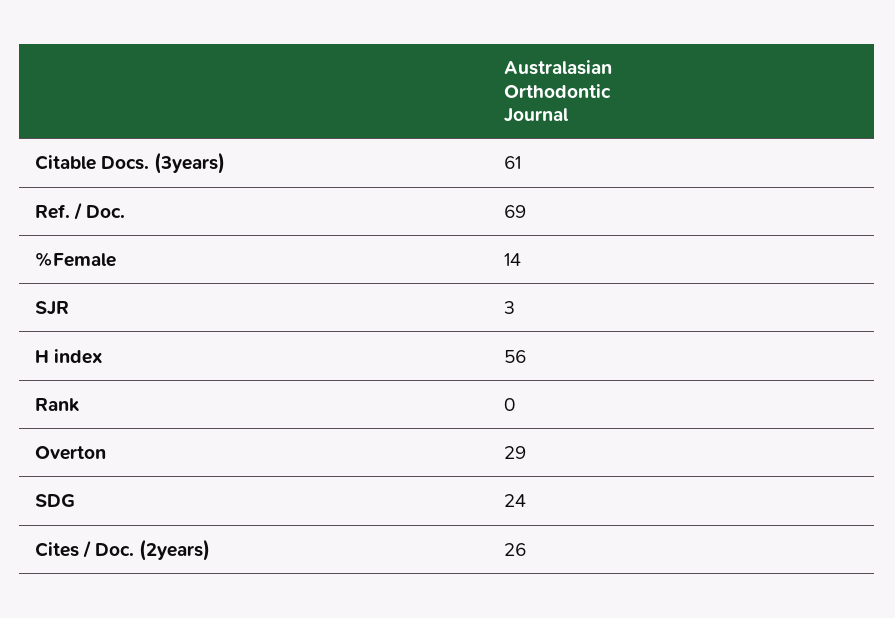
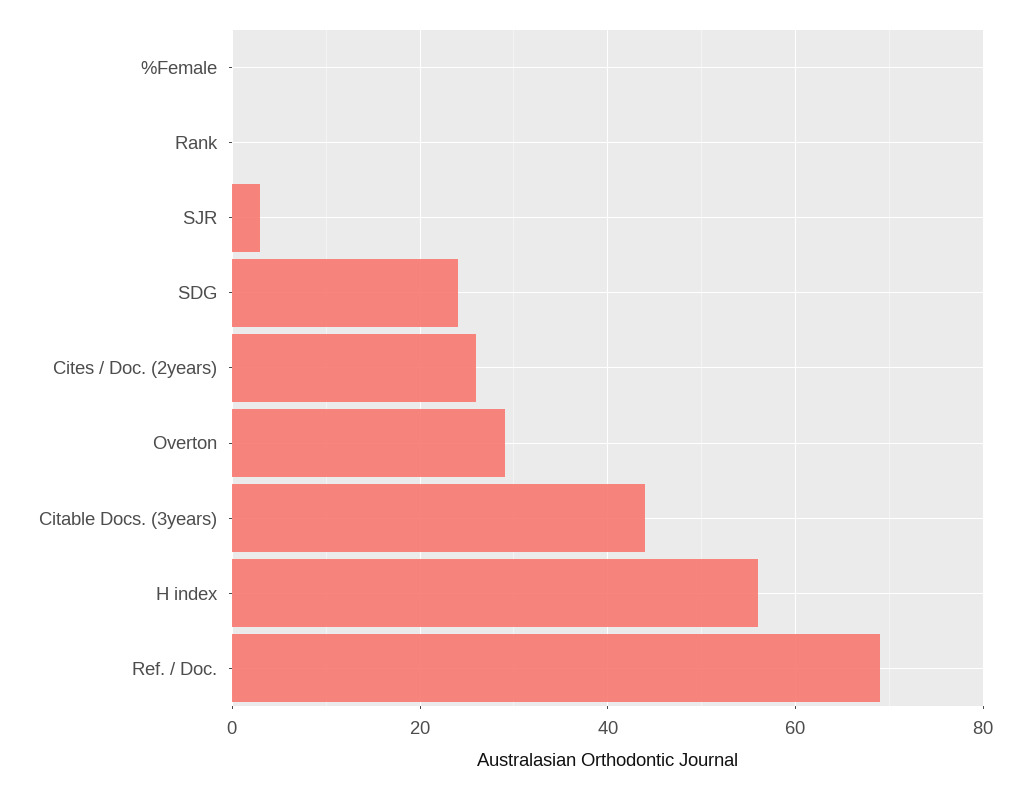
  {
-   "Citable Docs. (3years)": 61,
+   "Citable Docs. (3years)": 45,
    "Ref. / Doc.": 69,
-   "%Female": 14,
+   "%Female": 0,
    "SJR": 3,
    "H index": 56,
    "Rank": 0,
    "Overton": 29,
    "SDG": 24,
    "Cites / Doc. (2years)": 26
  }

